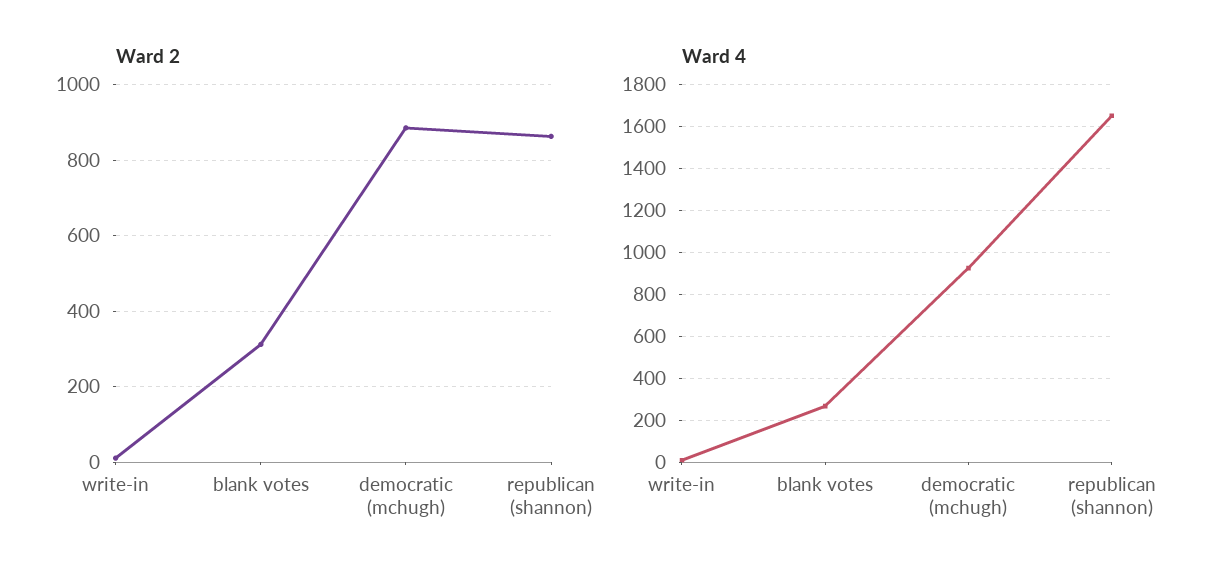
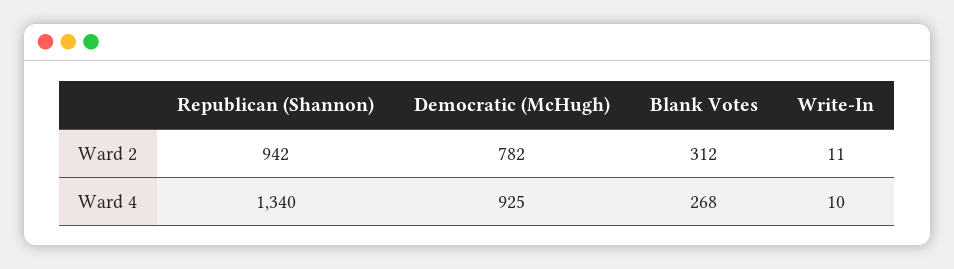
  {
    "Ward 2": {
      "write-in": 11,
      "blank votes": 312,
-     "democratic (mchugh)": 880,
+     "democratic (mchugh)": 782,
-     "republican (shannon)": 860
+     "republican (shannon)": 942
    },
    "Ward 4": {
      "write-in": 10,
      "blank votes": 268,
      "democratic (mchugh)": 925,
-     "republican (shannon)": 1650
+     "republican (shannon)": 1340
    }
  }

